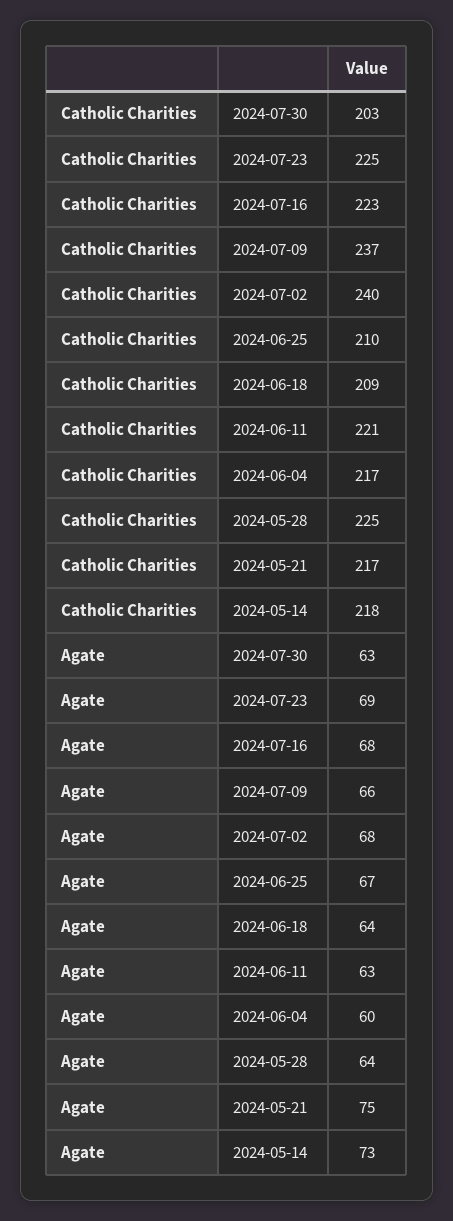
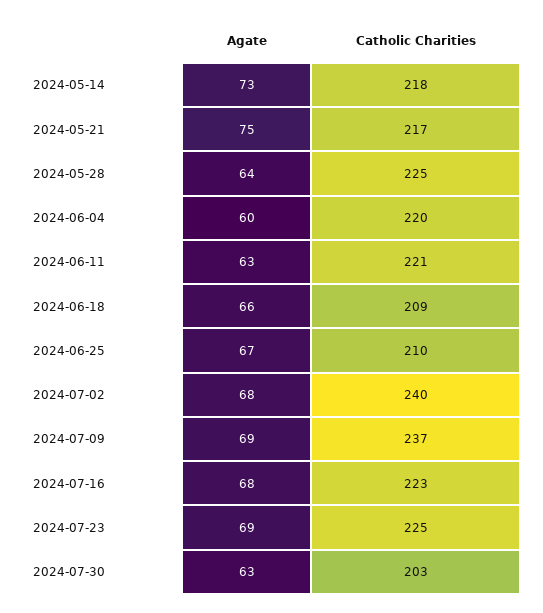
  {
    "Catholic Charities": {
      "2024-07-30": 203,
      "2024-07-23": 225,
      "2024-07-16": 223,
      "2024-07-09": 237,
      "2024-07-02": 240,
      "2024-06-25": 210,
      "2024-06-18": 209,
      "2024-06-11": 221,
-     "2024-06-04": 217,
+     "2024-06-04": 220,
      "2024-05-28": 225,
      "2024-05-21": 217,
      "2024-05-14": 218
    },
    "Agate": {
      "2024-07-30": 63,
      "2024-07-23": 69,
      "2024-07-16": 68,
-     "2024-07-09": 66,
+     "2024-07-09": 69,
      "2024-07-02": 68,
      "2024-06-25": 67,
-     "2024-06-18": 64,
+     "2024-06-18": 66,
      "2024-06-11": 63,
      "2024-06-04": 60,
      "2024-05-28": 64,
      "2024-05-21": 75,
      "2024-05-14": 73
    }
  }

